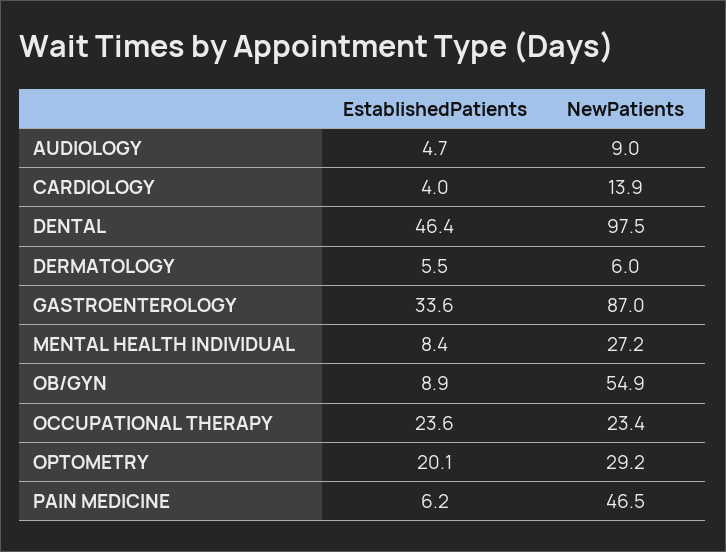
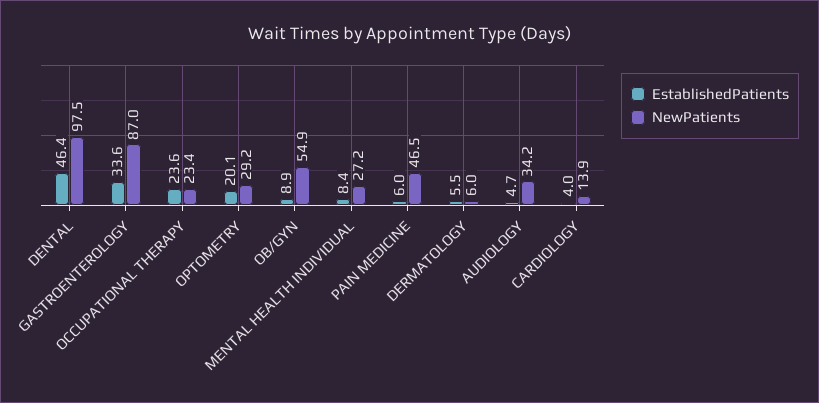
  {
    "EstablishedPatients": {
      "AUDIOLOGY": 4.7,
      "CARDIOLOGY": 4,
      "DENTAL": 46.4,
      "DERMATOLOGY": 5.5,
      "GASTROENTEROLOGY": 33.6,
      "MENTAL HEALTH INDIVIDUAL": 8.4,
      "OB/GYN": 8.9,
      "OCCUPATIONAL THERAPY": 23.6,
      "OPTOMETRY": 20.1,
-     "PAIN MEDICINE": 6.2
+     "PAIN MEDICINE": 6
    },
    "NewPatients": {
-     "AUDIOLOGY": 9,
+     "AUDIOLOGY": 34.2,
      "CARDIOLOGY": 13.9,
      "DENTAL": 97.5,
      "DERMATOLOGY": 6,
      "GASTROENTEROLOGY": 87,
      "MENTAL HEALTH INDIVIDUAL": 27.2,
      "OB/GYN": 54.9,
      "OCCUPATIONAL THERAPY": 23.4,
      "OPTOMETRY": 29.2,
      "PAIN MEDICINE": 46.5
    }
  }

